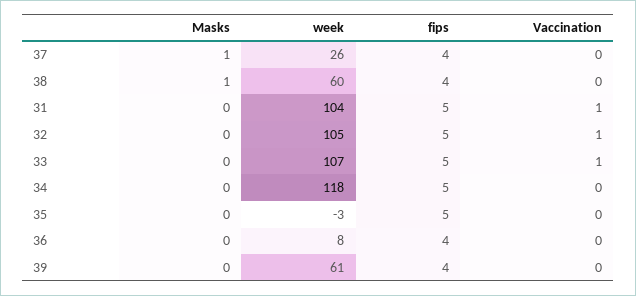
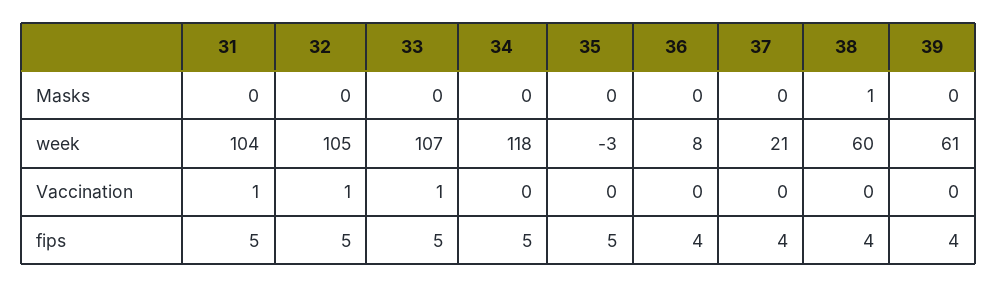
  {
    "Masks": {
-     "37": 1,
+     "37": 0,
      "38": 1,
      "31": 0,
      "32": 0,
      "33": 0,
      "34": 0,
      "35": 0,
      "36": 0,
      "39": 0
    },
    "week": {
-     "37": 26,
+     "37": 21,
      "38": 60,
      "31": 104,
      "32": 105,
      "33": 107,
      "34": 118,
      "35": -3,
      "36": 8,
      "39": 61
    },
    "fips": {
      "37": 4,
      "38": 4,
      "31": 5,
      "32": 5,
      "33": 5,
      "34": 5,
      "35": 5,
      "36": 4,
      "39": 4
    },
    "Vaccination": {
      "37": 0,
      "38": 0,
      "31": 1,
      "32": 1,
      "33": 1,
      "34": 0,
      "35": 0,
      "36": 0,
      "39": 0
    }
  }

